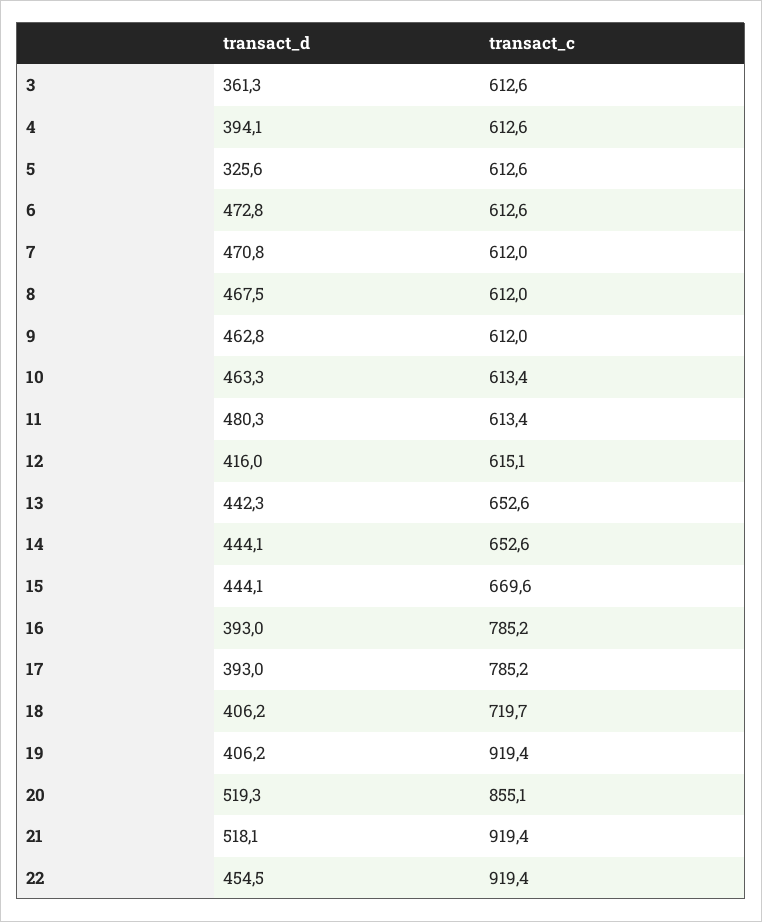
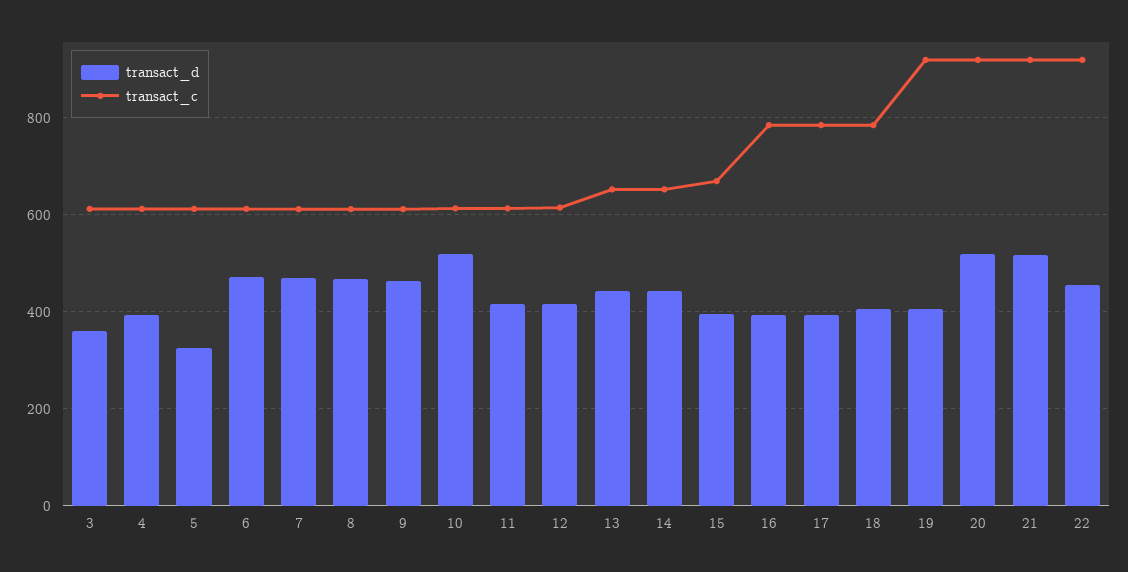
  {
    "transact_d": {
      "3": 361.3,
      "4": 394.1,
      "5": 325.6,
      "6": 472.8,
      "7": 470.8,
      "8": 467.5,
      "9": 462.8,
-     "10": 463.3,
+     "10": 520,
-     "11": 480.3,
+     "11": 420,
      "12": 416,
      "13": 442.3,
      "14": 444.1,
-     "15": 444.1,
+     "15": 400,
      "16": 393,
      "17": 393,
      "18": 406.2,
      "19": 406.2,
      "20": 519.3,
      "21": 518.1,
      "22": 454.5
    },
    "transact_c": {
      "3": 612.6,
      "4": 612.6,
      "5": 612.6,
      "6": 612.6,
      "7": 612,
      "8": 612,
      "9": 612,
      "10": 613.4,
      "11": 613.4,
      "12": 615.1,
      "13": 652.6,
      "14": 652.6,
      "15": 669.6,
      "16": 785.2,
      "17": 785.2,
-     "18": 719.7,
+     "18": 780,
      "19": 919.4,
-     "20": 855.1,
+     "20": 920,
      "21": 919.4,
      "22": 919.4
    }
  }

